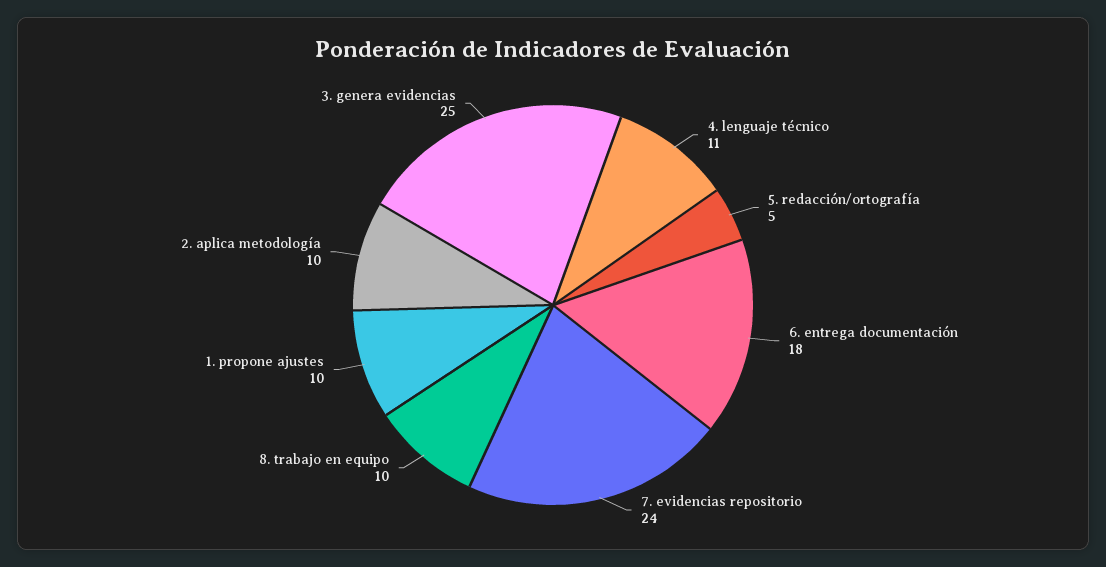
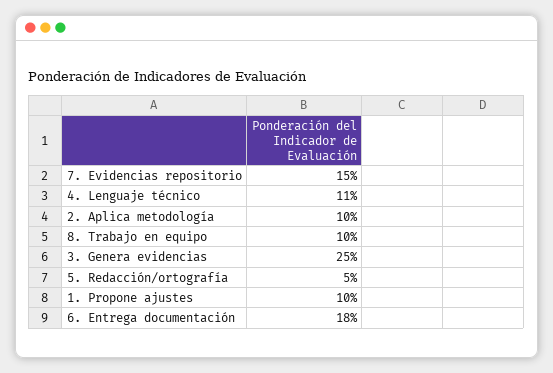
  {
    "4. lenguaje técnico": 11,
    "5. redacción/ortografía": 5,
    "6. entrega documentación": 18,
-   "7. evidencias repositorio": 24,
+   "7. evidencias repositorio": 15,
    "8. trabajo en equipo": 10,
    "1. propone ajustes": 10,
    "2. aplica metodología": 10,
    "3. genera evidencias": 25
  }

